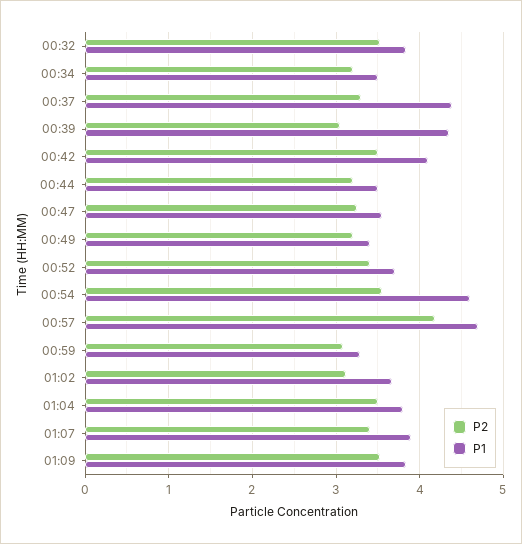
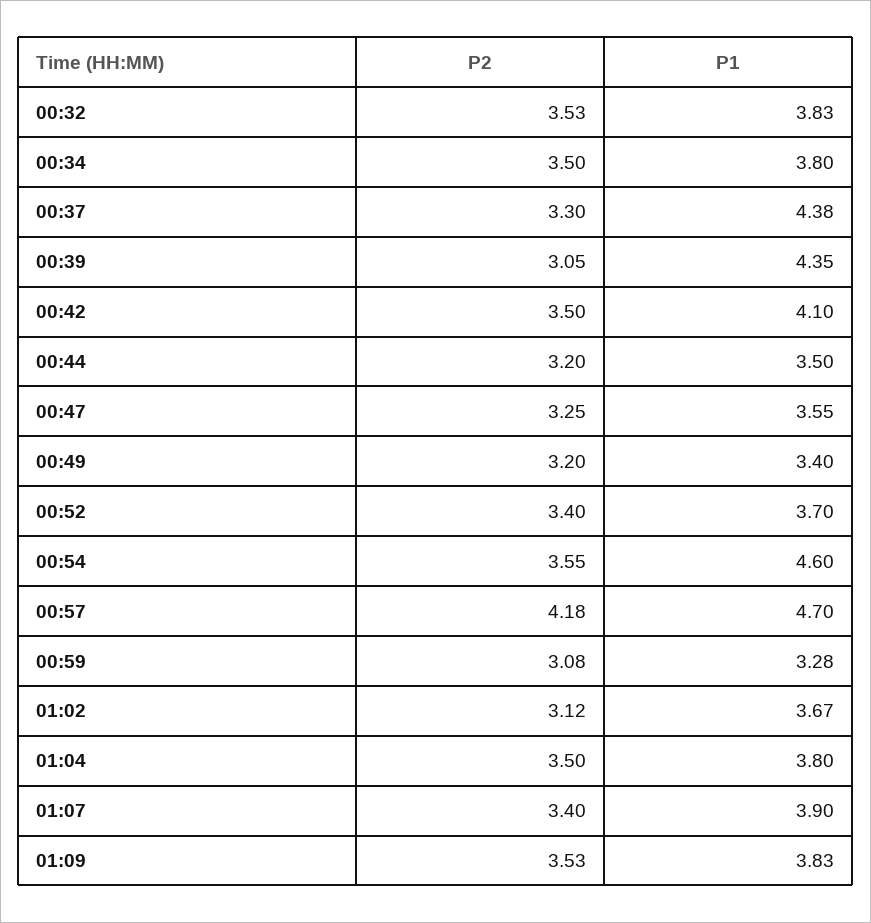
  {
    "P2": {
      "00:32": 3.53,
-     "00:34": 3.2,
+     "00:34": 3.5,
      "00:37": 3.3,
      "00:39": 3.05,
      "00:42": 3.5,
      "00:44": 3.2,
      "00:47": 3.25,
      "00:49": 3.2,
      "00:52": 3.4,
      "00:54": 3.55,
      "00:57": 4.18,
      "00:59": 3.08,
      "01:02": 3.12,
      "01:04": 3.5,
      "01:07": 3.4,
      "01:09": 3.53
    },
    "P1": {
      "00:32": 3.83,
-     "00:34": 3.5,
+     "00:34": 3.8,
      "00:37": 4.38,
      "00:39": 4.35,
      "00:42": 4.1,
      "00:44": 3.5,
      "00:47": 3.55,
      "00:49": 3.4,
      "00:52": 3.7,
      "00:54": 4.6,
      "00:57": 4.7,
      "00:59": 3.28,
      "01:02": 3.67,
      "01:04": 3.8,
      "01:07": 3.9,
      "01:09": 3.83
    }
  }

